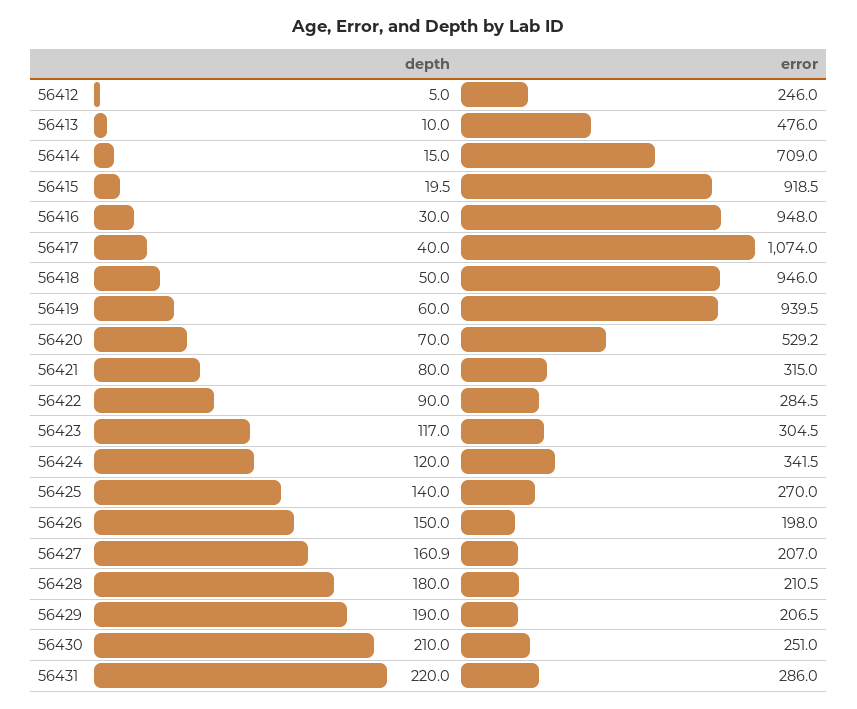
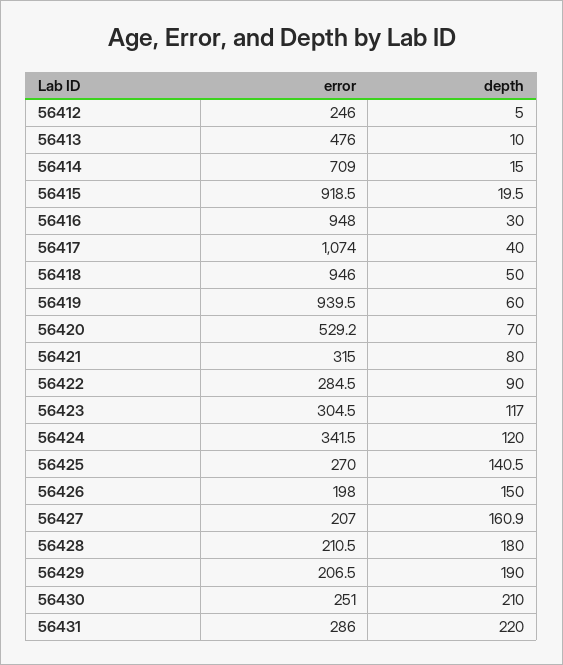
  {
    "depth": {
      "56412": 5,
      "56413": 10,
      "56414": 15,
      "56415": 19.5,
      "56416": 30,
      "56417": 40,
      "56418": 50,
      "56419": 60,
      "56420": 70,
      "56421": 80,
      "56422": 90,
      "56423": 117,
      "56424": 120,
-     "56425": 140,
+     "56425": 140.5,
      "56426": 150,
      "56427": 160.9,
      "56428": 180,
      "56429": 190,
      "56430": 210,
      "56431": 220
    },
    "error": {
      "56412": 246,
      "56413": 476,
      "56414": 709,
      "56415": 918.5,
      "56416": 948,
      "56417": 1074,
      "56418": 946,
      "56419": 939.5,
      "56420": 529.2,
      "56421": 315,
      "56422": 284.5,
      "56423": 304.5,
      "56424": 341.5,
      "56425": 270,
      "56426": 198,
      "56427": 207,
      "56428": 210.5,
      "56429": 206.5,
      "56430": 251,
      "56431": 286
    }
  }

